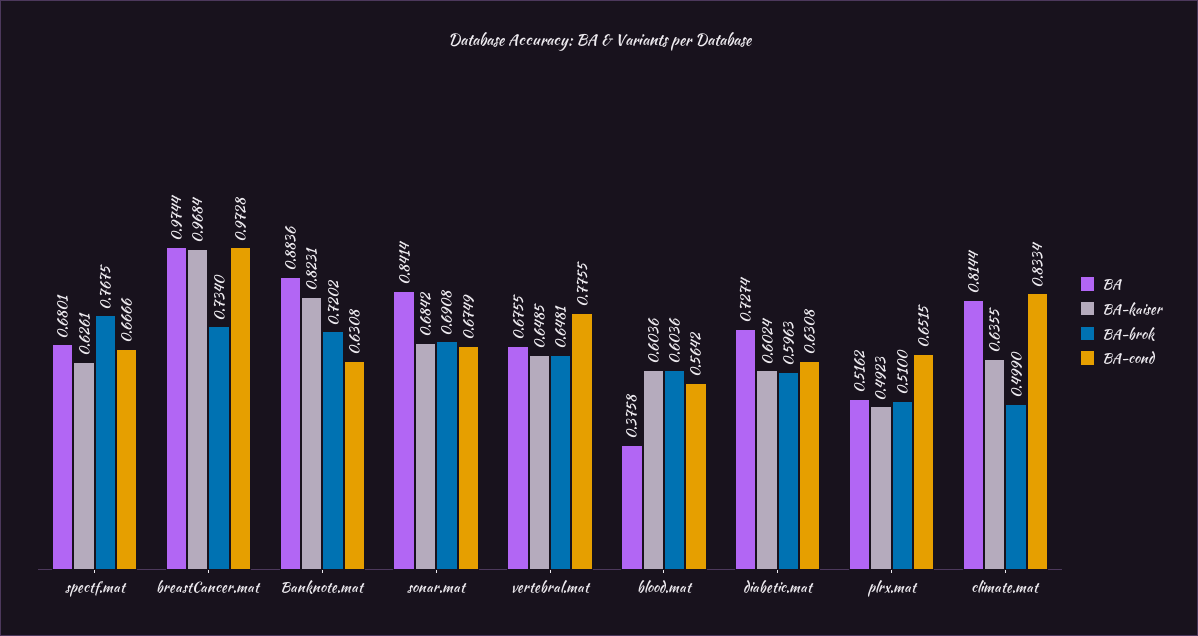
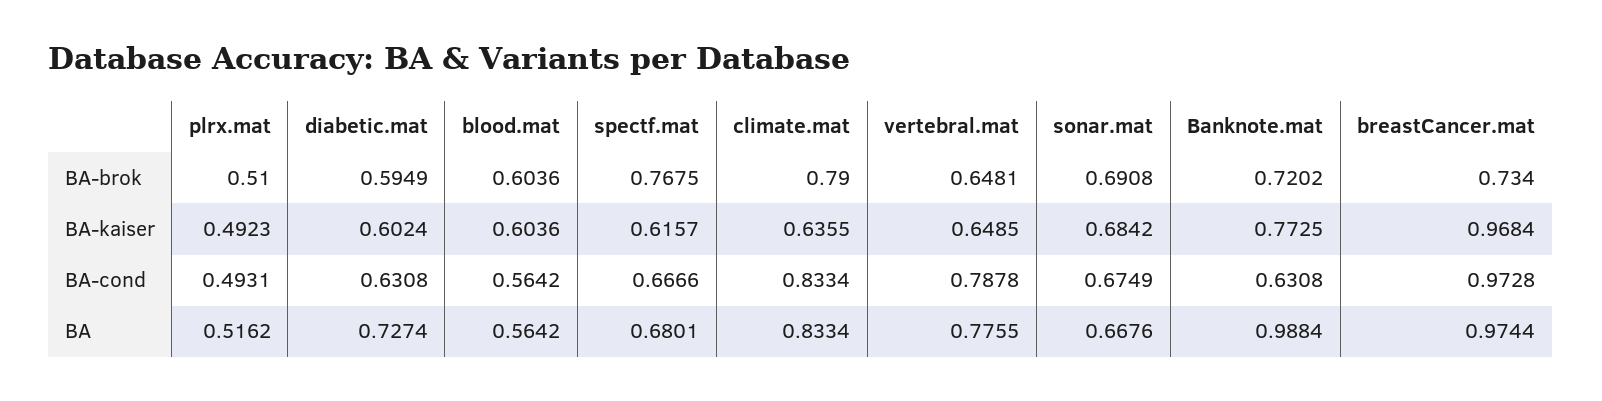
  {
    "BA": {
      "spectf.mat": 0.6801,
      "breastCancer.mat": 0.9744,
-     "Banknote.mat": 0.8836,
+     "Banknote.mat": 0.9884,
-     "sonar.mat": 0.8414,
+     "sonar.mat": 0.6676,
-     "vertebral.mat": 0.6755,
+     "vertebral.mat": 0.7755,
-     "blood.mat": 0.3758,
+     "blood.mat": 0.5642,
      "diabetic.mat": 0.7274,
      "plrx.mat": 0.5162,
-     "climate.mat": 0.8144
+     "climate.mat": 0.8334
    },
    "BA-kaiser": {
-     "spectf.mat": 0.6261,
+     "spectf.mat": 0.6157,
      "breastCancer.mat": 0.9684,
-     "Banknote.mat": 0.8231,
+     "Banknote.mat": 0.7725,
      "sonar.mat": 0.6842,
      "vertebral.mat": 0.6485,
      "blood.mat": 0.6036,
      "diabetic.mat": 0.6024,
      "plrx.mat": 0.4923,
      "climate.mat": 0.6355
    },
    "BA-brok": {
      "spectf.mat": 0.7675,
      "breastCancer.mat": 0.734,
      "Banknote.mat": 0.7202,
      "sonar.mat": 0.6908,
      "vertebral.mat": 0.6481,
      "blood.mat": 0.6036,
-     "diabetic.mat": 0.5963,
+     "diabetic.mat": 0.5949,
      "plrx.mat": 0.51,
-     "climate.mat": 0.499
+     "climate.mat": 0.79
    },
    "BA-cond": {
      "spectf.mat": 0.6666,
      "breastCancer.mat": 0.9728,
      "Banknote.mat": 0.6308,
      "sonar.mat": 0.6749,
-     "vertebral.mat": 0.7755,
+     "vertebral.mat": 0.7878,
      "blood.mat": 0.5642,
      "diabetic.mat": 0.6308,
-     "plrx.mat": 0.6515,
+     "plrx.mat": 0.4931,
      "climate.mat": 0.8334
    }
  }

